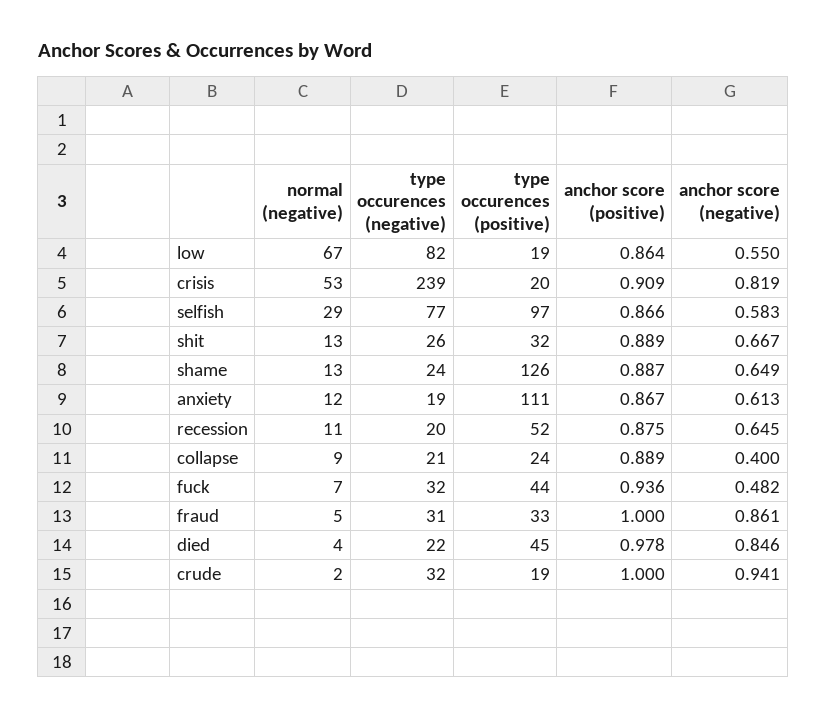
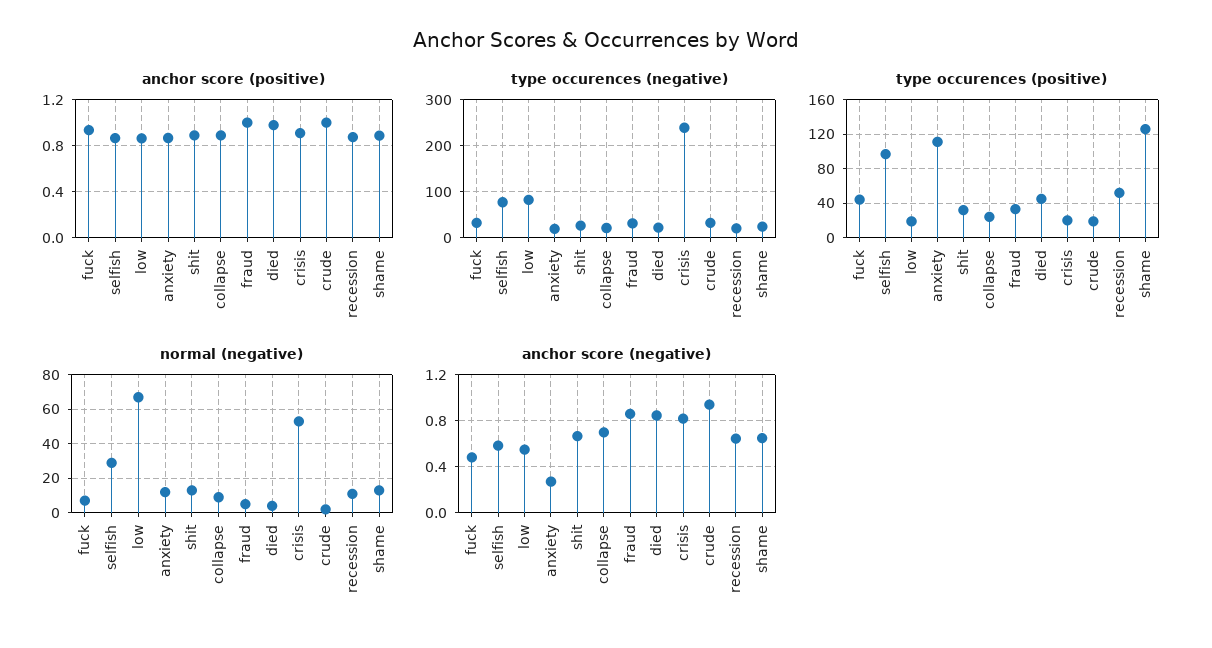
  {
    "normal (negative)": {
      "low": 67,
      "crisis": 53,
      "selfish": 29,
      "shit": 13,
      "shame": 13,
      "anxiety": 12,
      "recession": 11,
      "collapse": 9,
      "fuck": 7,
      "fraud": 5,
      "died": 4,
      "crude": 2
    },
    "type occurences (negative)": {
      "low": 82,
      "crisis": 239,
      "selfish": 77,
      "shit": 26,
      "shame": 24,
      "anxiety": 19,
      "recession": 20,
      "collapse": 21,
      "fuck": 32,
      "fraud": 31,
      "died": 22,
      "crude": 32
    },
    "type occurences (positive)": {
      "low": 19,
      "crisis": 20,
      "selfish": 97,
      "shit": 32,
      "shame": 126,
      "anxiety": 111,
      "recession": 52,
      "collapse": 24,
      "fuck": 44,
      "fraud": 33,
      "died": 45,
      "crude": 19
    },
    "anchor score (positive)": {
      "low": 0.864,
      "crisis": 0.909,
      "selfish": 0.866,
      "shit": 0.889,
      "shame": 0.887,
      "anxiety": 0.867,
      "recession": 0.875,
      "collapse": 0.889,
      "fuck": 0.936,
      "fraud": 1,
      "died": 0.978,
      "crude": 1
    },
    "anchor score (negative)": {
      "low": 0.55,
      "crisis": 0.819,
      "selfish": 0.583,
      "shit": 0.667,
      "shame": 0.649,
-     "anxiety": 0.613,
+     "anxiety": 0.3,
      "recession": 0.645,
-     "collapse": 0.4,
+     "collapse": 0.7,
      "fuck": 0.482,
      "fraud": 0.861,
      "died": 0.846,
      "crude": 0.941
    }
  }

